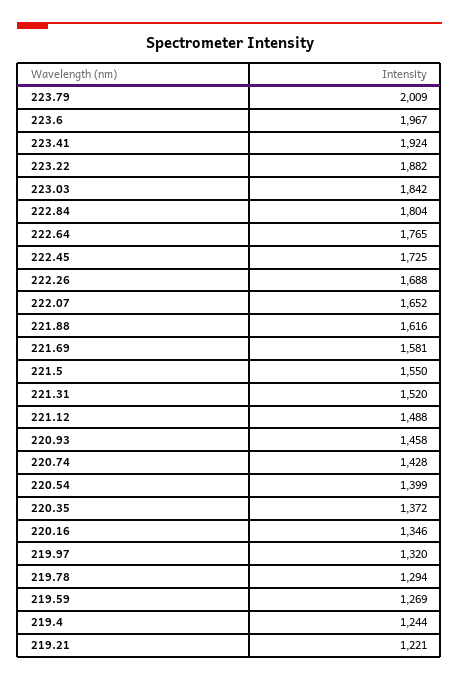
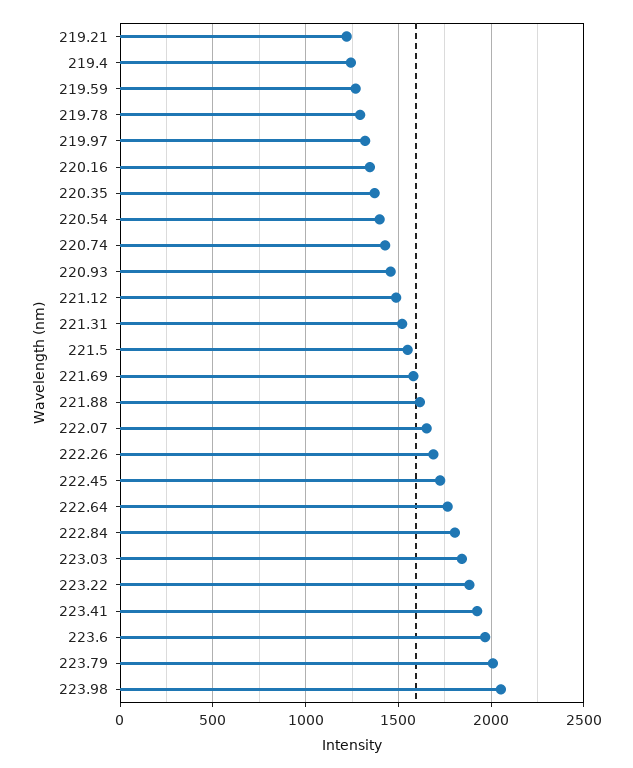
  {
    "223.79": 2009,
    "223.6": 1967,
    "223.41": 1924,
    "223.22": 1882,
    "223.03": 1842,
    "222.84": 1804,
    "222.64": 1765,
    "222.45": 1725,
    "222.26": 1688,
    "222.07": 1652,
    "221.88": 1616,
    "221.69": 1581,
    "221.5": 1550,
    "221.31": 1520,
    "221.12": 1488,
    "220.93": 1458,
    "220.74": 1428,
    "220.54": 1399,
    "220.35": 1372,
    "220.16": 1346,
    "219.97": 1320,
    "219.78": 1294,
    "219.59": 1269,
    "219.4": 1244,
-   "219.21": 1221
+   "219.21": 1221,
+   "223.98": 2050
  }

